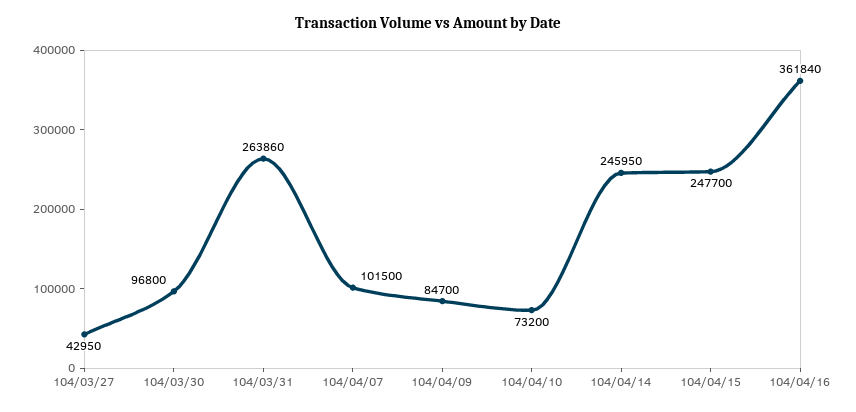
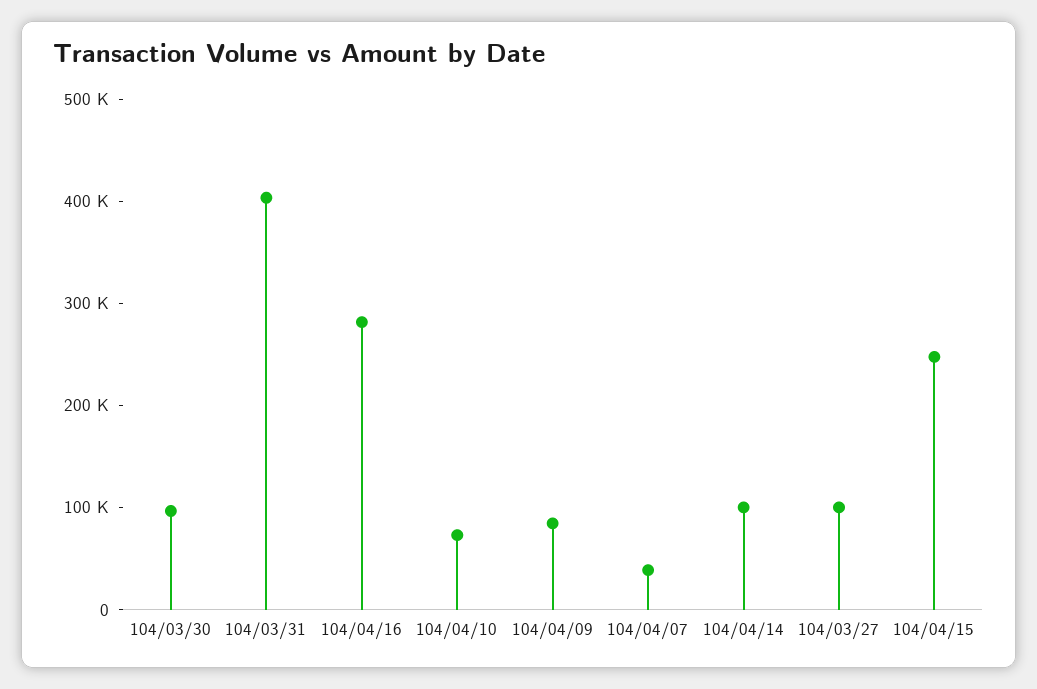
  {
-   "104/03/27": 42950,
+   "104/03/27": 100000,
    "104/03/30": 96800,
-   "104/03/31": 263860,
+   "104/03/31": 400000,
-   "104/04/07": 101500,
+   "104/04/07": 40000,
    "104/04/09": 84700,
    "104/04/10": 73200,
-   "104/04/14": 245950,
+   "104/04/14": 100000,
    "104/04/15": 247700,
-   "104/04/16": 361840
+   "104/04/16": 280000
  }

